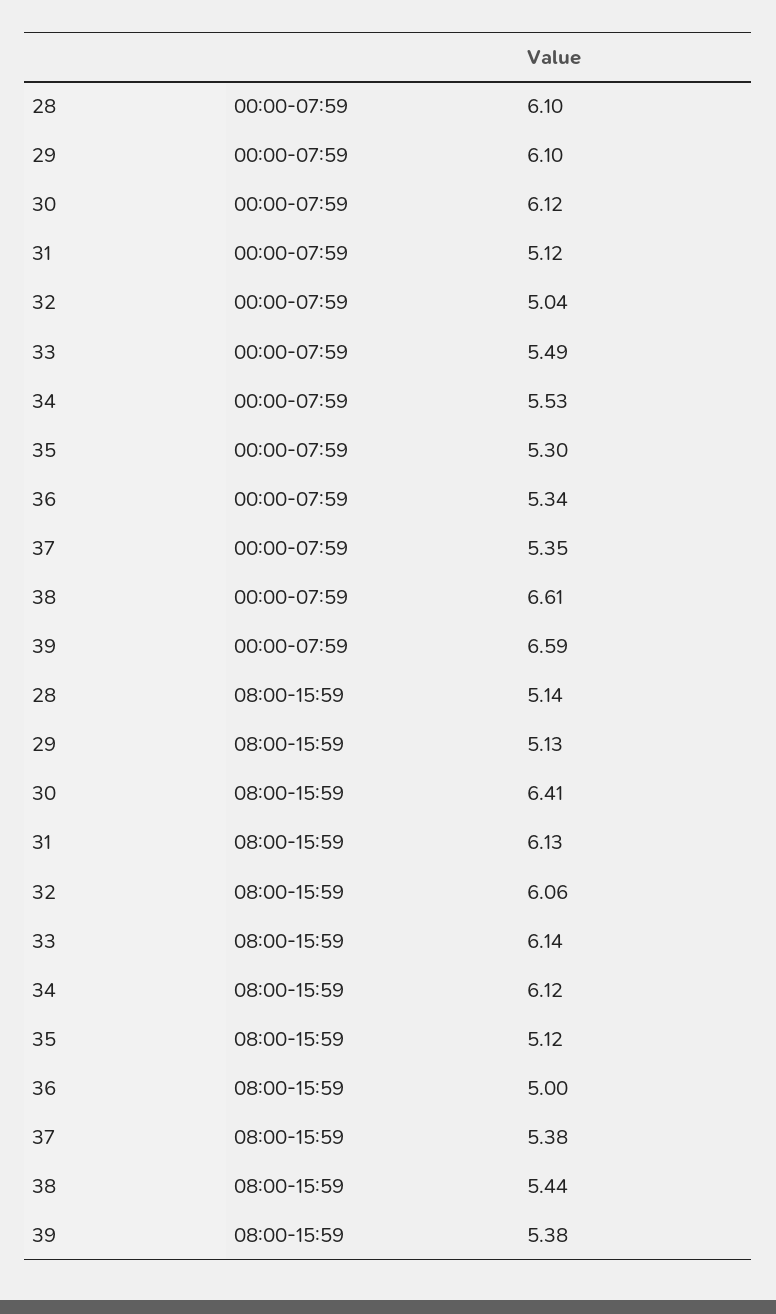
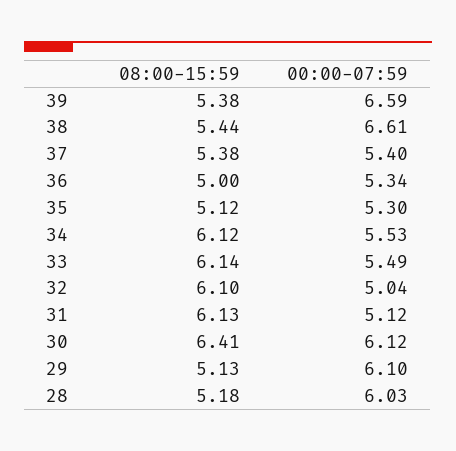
  {
    "28": {
-     "00:00-07:59": 6.1,
+     "00:00-07:59": 6.03,
-     "08:00-15:59": 5.14
+     "08:00-15:59": 5.18
    },
    "29": {
      "00:00-07:59": 6.1,
      "08:00-15:59": 5.13
    },
    "30": {
      "00:00-07:59": 6.12,
      "08:00-15:59": 6.41
    },
    "31": {
      "00:00-07:59": 5.12,
      "08:00-15:59": 6.13
    },
    "32": {
      "00:00-07:59": 5.04,
-     "08:00-15:59": 6.06
+     "08:00-15:59": 6.1
    },
    "33": {
      "00:00-07:59": 5.49,
      "08:00-15:59": 6.14
    },
    "34": {
      "00:00-07:59": 5.53,
      "08:00-15:59": 6.12
    },
    "35": {
      "00:00-07:59": 5.3,
      "08:00-15:59": 5.12
    },
    "36": {
      "00:00-07:59": 5.34,
      "08:00-15:59": 5
    },
    "37": {
-     "00:00-07:59": 5.35,
+     "00:00-07:59": 5.4,
      "08:00-15:59": 5.38
    },
    "38": {
      "00:00-07:59": 6.61,
      "08:00-15:59": 5.44
    },
    "39": {
      "00:00-07:59": 6.59,
      "08:00-15:59": 5.38
    }
  }

